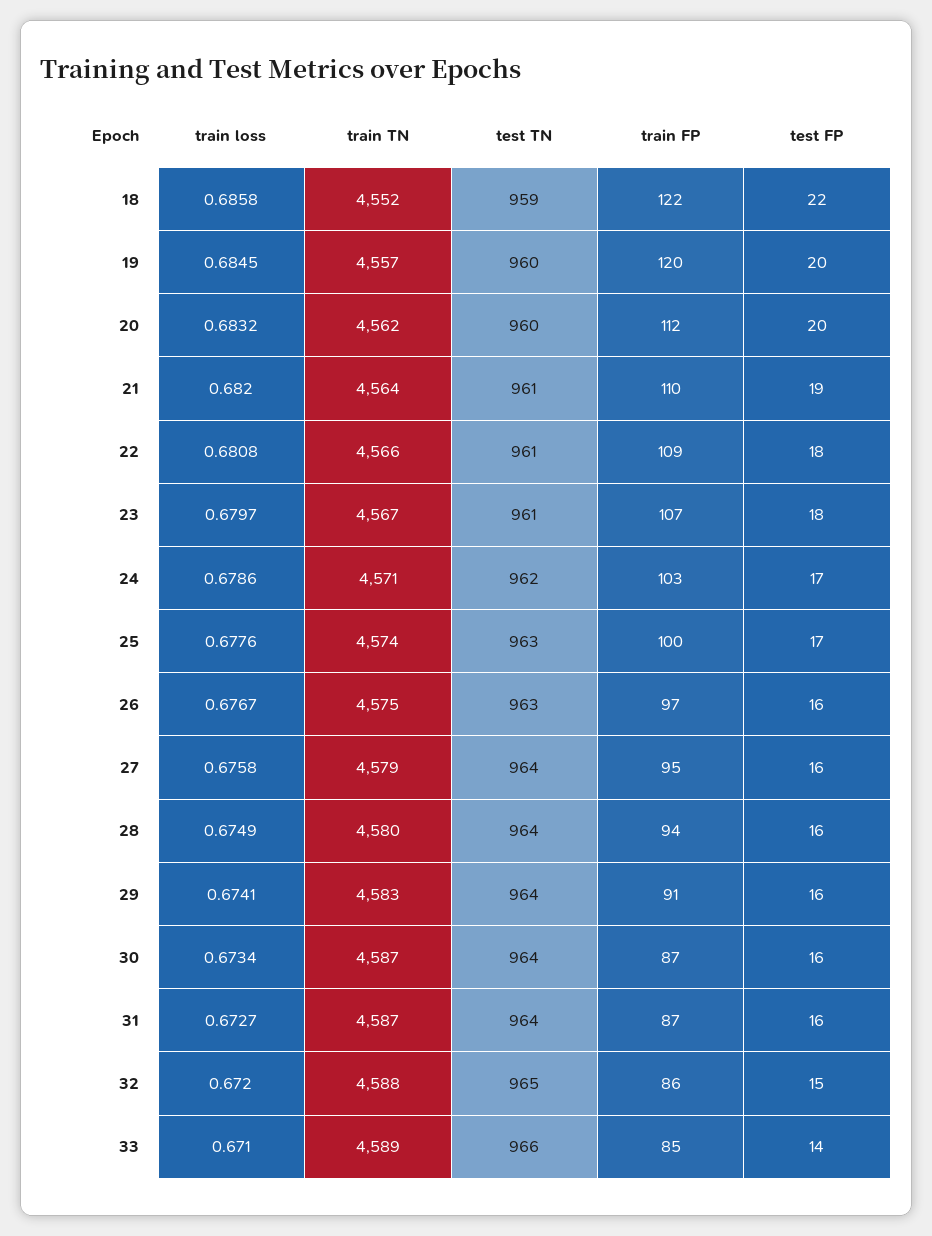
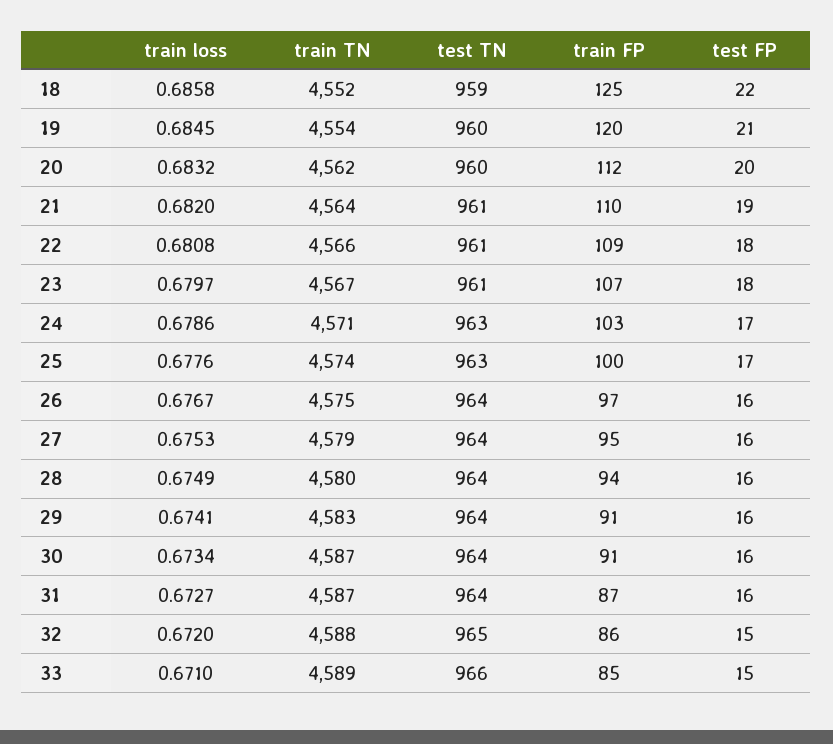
  {
    "train loss": {
      "18": 0.6858,
      "19": 0.6845,
      "20": 0.6832,
      "21": 0.682,
      "22": 0.6808,
      "23": 0.6797,
      "24": 0.6786,
      "25": 0.6776,
      "26": 0.6767,
-     "27": 0.6758,
+     "27": 0.6753,
      "28": 0.6749,
      "29": 0.6741,
      "30": 0.6734,
      "31": 0.6727,
      "32": 0.672,
      "33": 0.671
    },
    "train TN": {
      "18": 4552,
-     "19": 4557,
+     "19": 4554,
      "20": 4562,
      "21": 4564,
      "22": 4566,
      "23": 4567,
      "24": 4571,
      "25": 4574,
      "26": 4575,
      "27": 4579,
      "28": 4580,
      "29": 4583,
      "30": 4587,
      "31": 4587,
      "32": 4588,
      "33": 4589
    },
    "test TN": {
      "18": 959,
      "19": 960,
      "20": 960,
      "21": 961,
      "22": 961,
      "23": 961,
-     "24": 962,
+     "24": 963,
      "25": 963,
-     "26": 963,
+     "26": 964,
      "27": 964,
      "28": 964,
      "29": 964,
      "30": 964,
      "31": 964,
      "32": 965,
      "33": 966
    },
    "train FP": {
-     "18": 122,
+     "18": 125,
      "19": 120,
      "20": 112,
      "21": 110,
      "22": 109,
      "23": 107,
      "24": 103,
      "25": 100,
      "26": 97,
      "27": 95,
      "28": 94,
      "29": 91,
-     "30": 87,
+     "30": 91,
      "31": 87,
      "32": 86,
      "33": 85
    },
    "test FP": {
      "18": 22,
-     "19": 20,
+     "19": 21,
      "20": 20,
      "21": 19,
      "22": 18,
      "23": 18,
      "24": 17,
      "25": 17,
      "26": 16,
      "27": 16,
      "28": 16,
      "29": 16,
      "30": 16,
      "31": 16,
      "32": 15,
-     "33": 14
+     "33": 15
    }
  }

